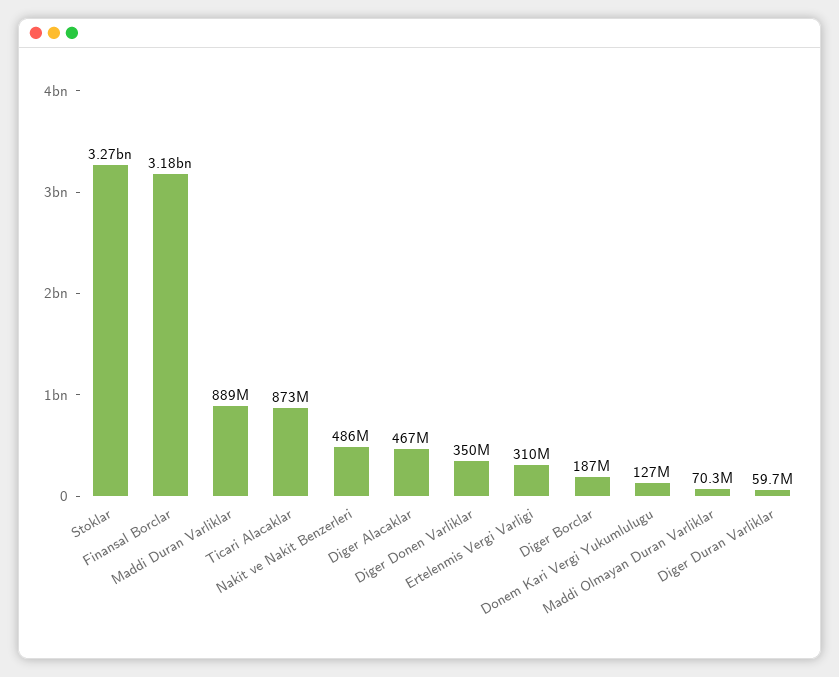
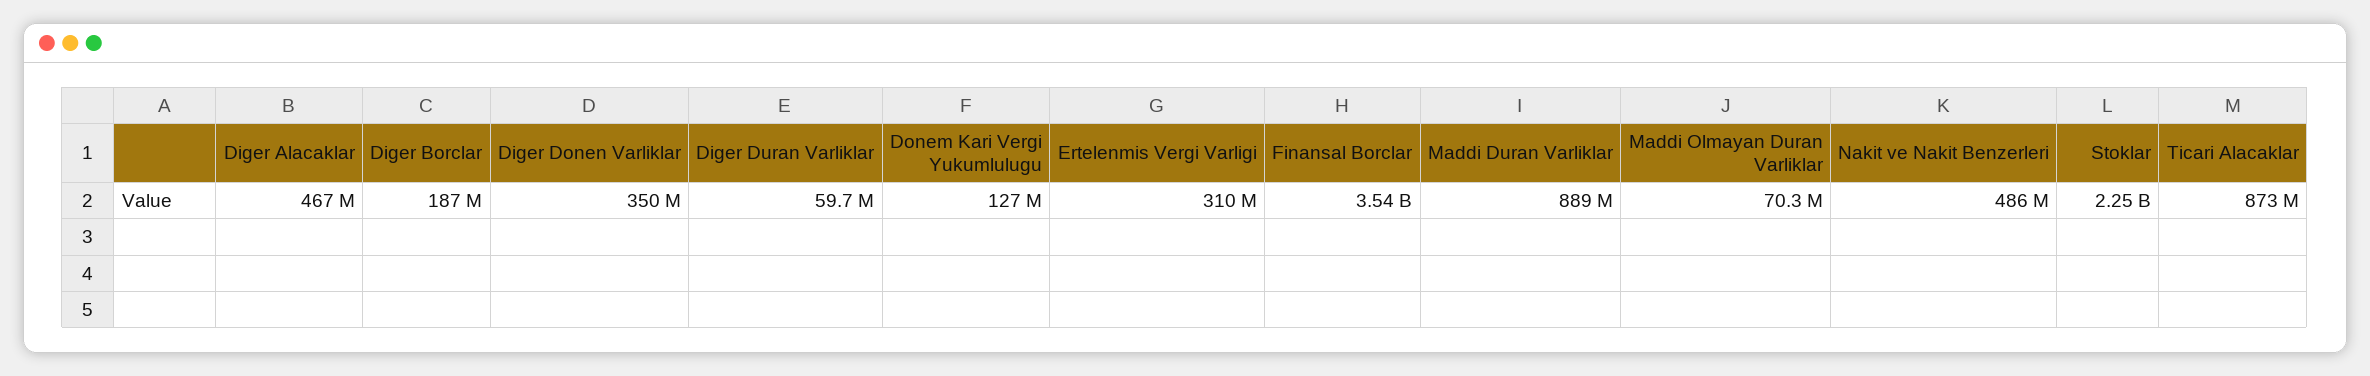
  {
-   "Stoklar": 3270000000,
+   "Stoklar": 2250000000,
-   "Finansal Borclar": 3180000000,
+   "Finansal Borclar": 3540000000,
    "Maddi Duran Varliklar": 889000000,
    "Ticari Alacaklar": 873000000,
    "Nakit ve Nakit Benzerleri": 486000000,
    "Diger Alacaklar": 467000000,
    "Diger Donen Varliklar": 350000000,
    "Ertelenmis Vergi Varligi": 310000000,
    "Diger Borclar": 187000000,
    "Donem Kari Vergi Yukumlulugu": 127000000,
    "Maddi Olmayan Duran Varliklar": 70300000,
    "Diger Duran Varliklar": 59700000
  }

